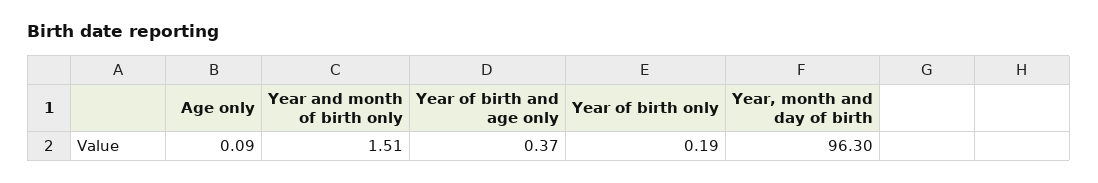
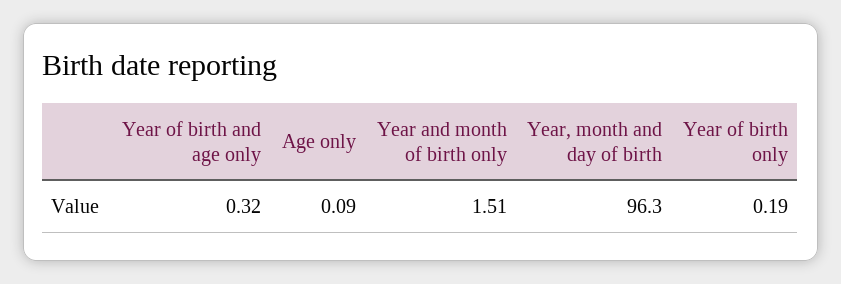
  {
    "Age only": 0.09,
    "Year and month of birth only": 1.51,
-   "Year of birth and age only": 0.37,
+   "Year of birth and age only": 0.32,
    "Year of birth only": 0.19,
    "Year, month and day of birth": 96.3
  }

